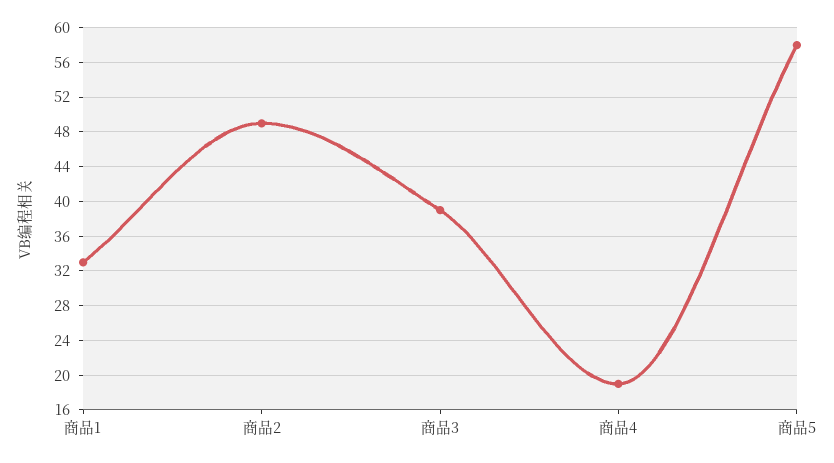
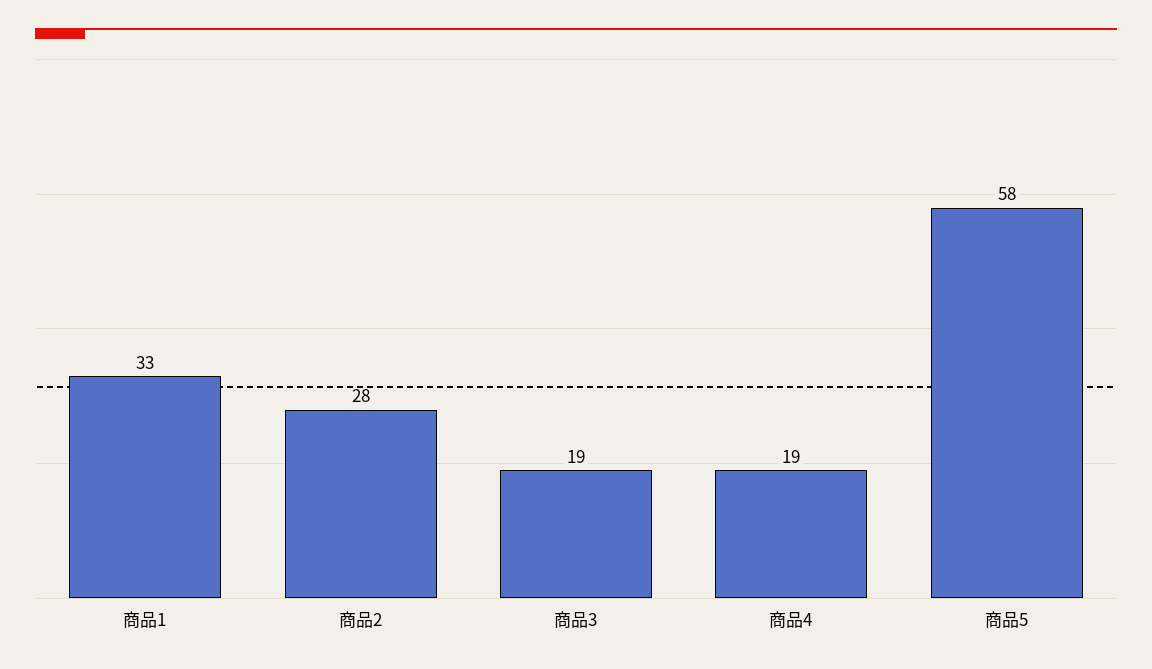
  {
    "商品1": 33,
-   "商品2": 49,
+   "商品2": 28,
-   "商品3": 39,
+   "商品3": 19,
    "商品4": 19,
    "商品5": 58
  }

